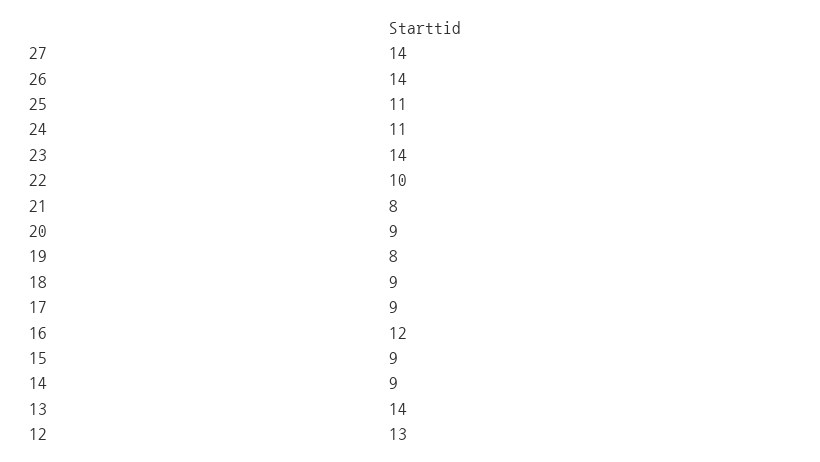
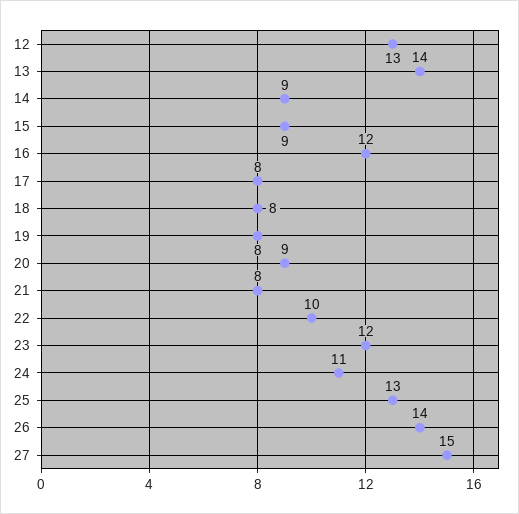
  {
-   "27": 14,
+   "27": 15,
    "26": 14,
-   "25": 11,
+   "25": 13,
    "24": 11,
-   "23": 14,
+   "23": 12,
    "22": 10,
    "21": 8,
    "20": 9,
    "19": 8,
-   "18": 9,
+   "18": 8,
-   "17": 9,
+   "17": 8,
    "16": 12,
    "15": 9,
    "14": 9,
    "13": 14,
    "12": 13
  }

